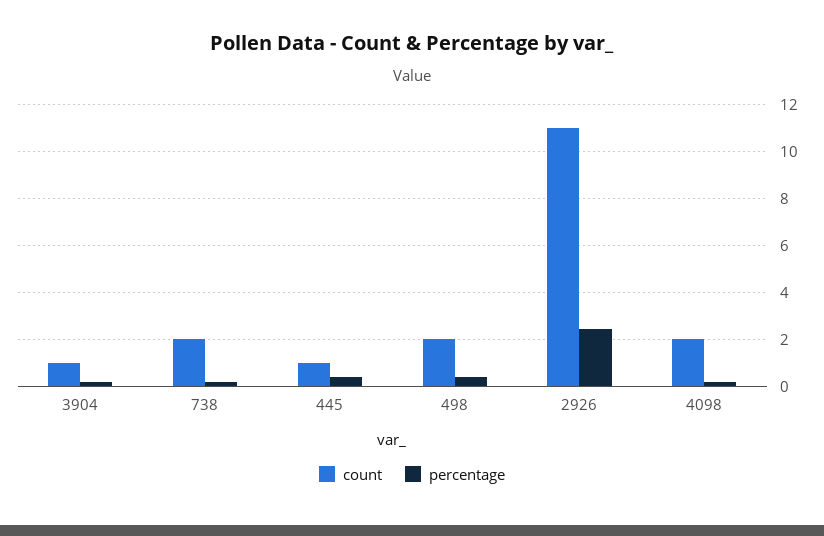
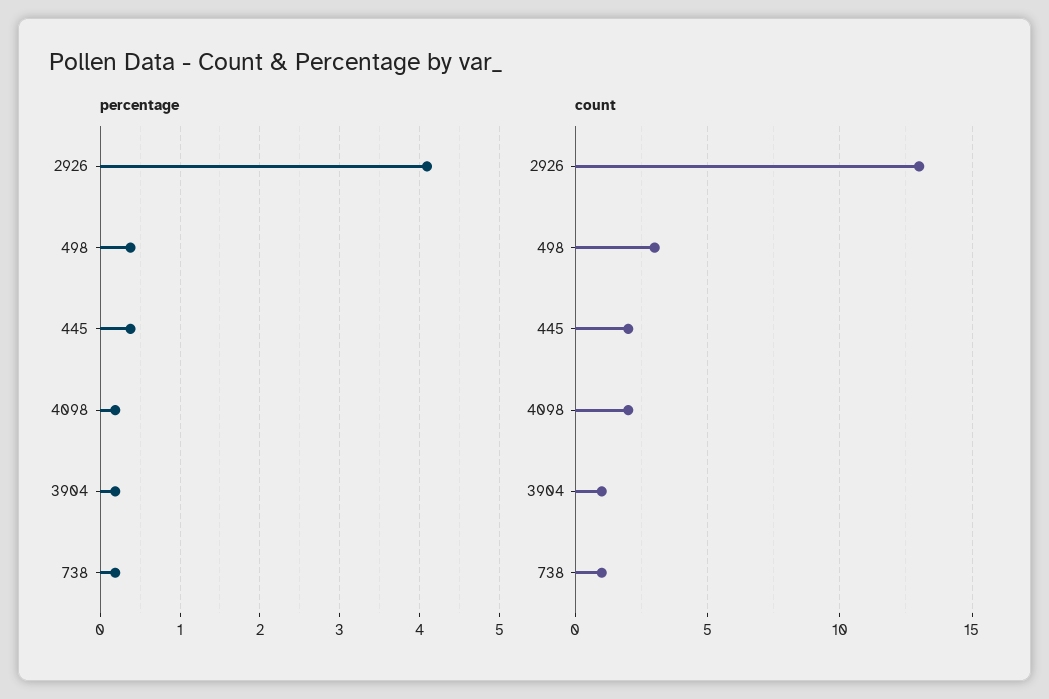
  {
    "count": {
      "3904": 1,
-     "738": 2,
+     "738": 1,
-     "445": 1,
+     "445": 2,
-     "498": 2,
+     "498": 3,
-     "2926": 11,
+     "2926": 13,
      "4098": 2
    },
    "percentage": {
      "3904": 0.2,
      "738": 0.2,
      "445": 0.4,
      "498": 0.4,
-     "2926": 2.5,
+     "2926": 4.1,
      "4098": 0.2
    }
  }

